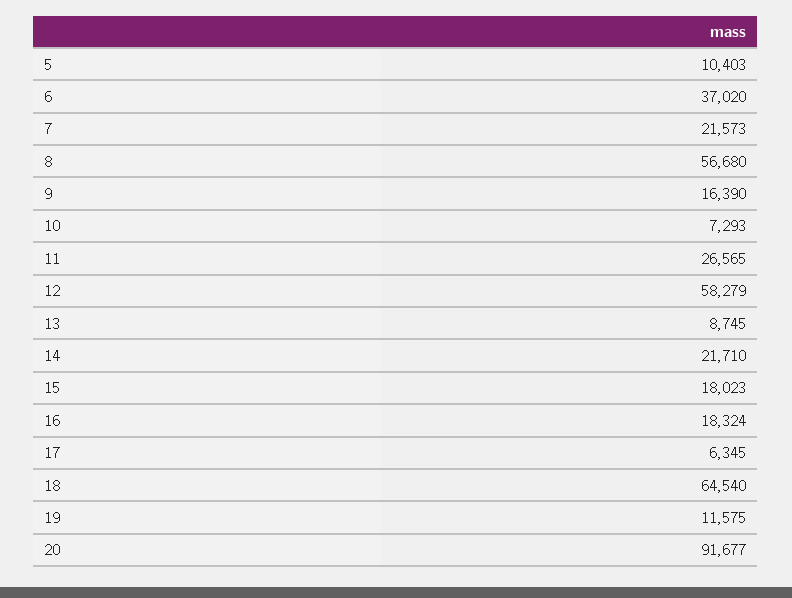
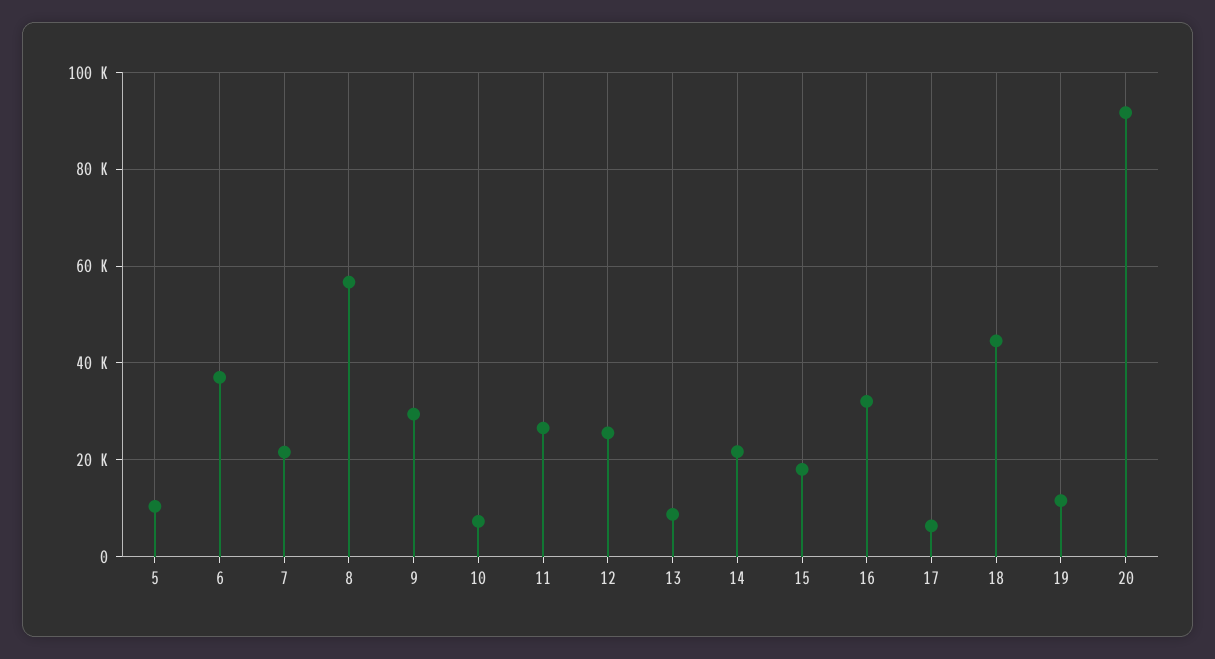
  {
    "5": 10403,
    "6": 37020,
    "7": 21573,
    "8": 56680,
-   "9": 16390,
+   "9": 30000,
    "10": 7293,
    "11": 26565,
-   "12": 58279,
+   "12": 26000,
    "13": 8745,
    "14": 21710,
    "15": 18023,
-   "16": 18324,
+   "16": 32000,
    "17": 6345,
-   "18": 64540,
+   "18": 44000,
    "19": 11575,
    "20": 91677
  }

